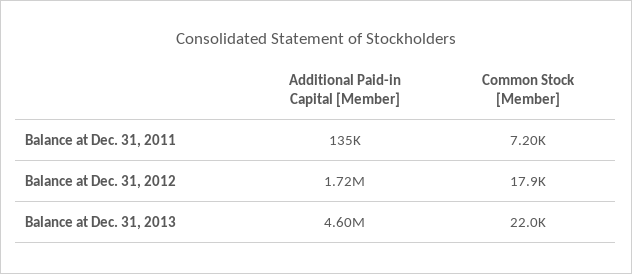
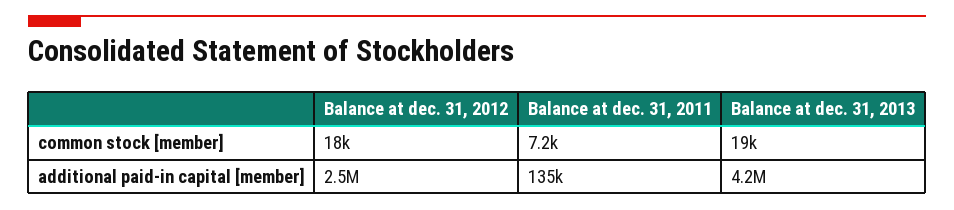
  {
    "Additional Paid-in Capital [Member]": {
      "Balance at Dec. 31, 2011": 135000,
-     "Balance at Dec. 31, 2012": 1720000,
+     "Balance at Dec. 31, 2012": 2500000,
-     "Balance at Dec. 31, 2013": 4600000
+     "Balance at Dec. 31, 2013": 4200000
    },
    "Common Stock [Member]": {
      "Balance at Dec. 31, 2011": 7200,
      "Balance at Dec. 31, 2012": 17900,
-     "Balance at Dec. 31, 2013": 22000
+     "Balance at Dec. 31, 2013": 19000
    }
  }

